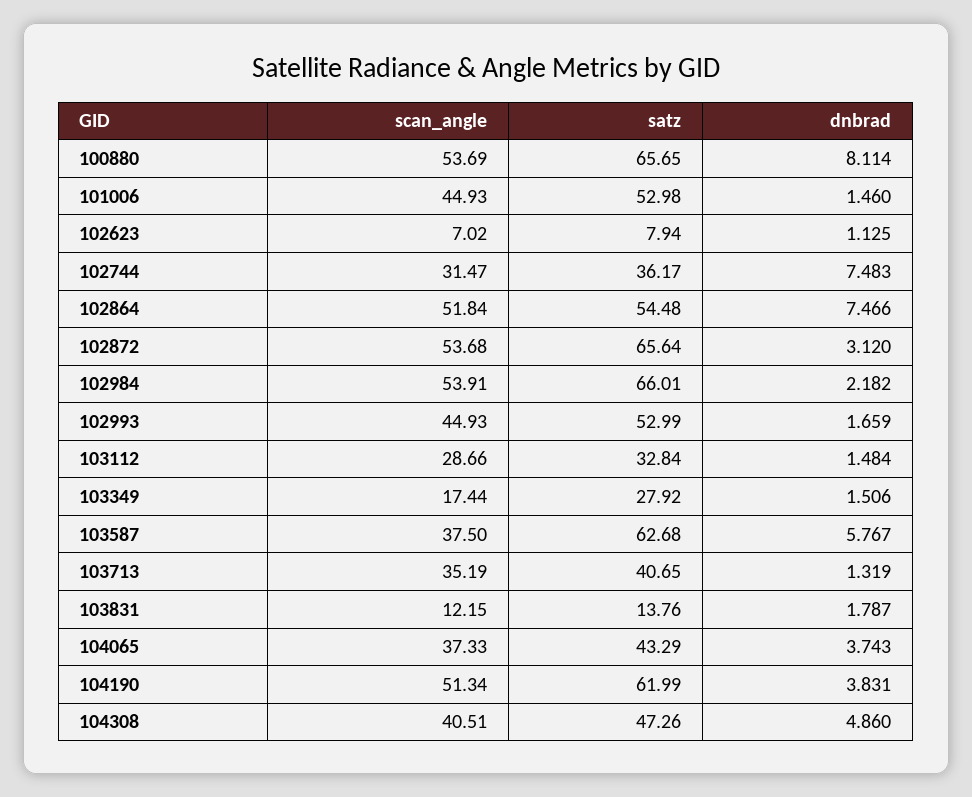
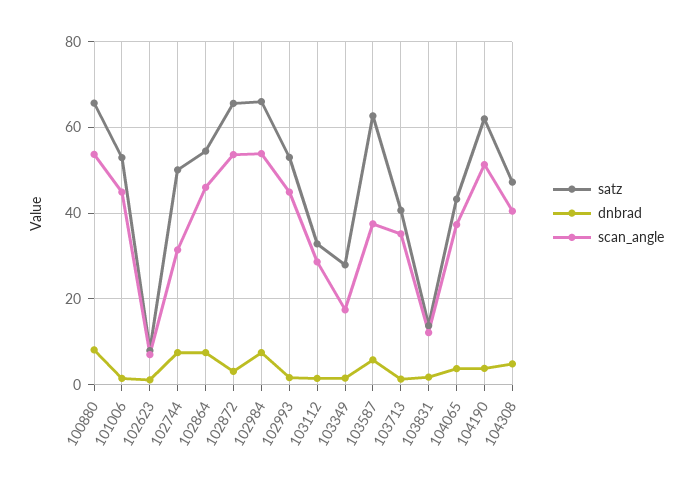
  {
    "scan_angle": {
      "100880": 53.69,
      "101006": 44.93,
      "102623": 7.02,
      "102744": 31.47,
-     "102864": 51.84,
+     "102864": 46,
      "102872": 53.68,
      "102984": 53.91,
      "102993": 44.93,
      "103112": 28.66,
      "103349": 17.44,
      "103587": 37.5,
      "103713": 35.19,
      "103831": 12.15,
      "104065": 37.33,
      "104190": 51.34,
      "104308": 40.51
    },
    "satz": {
      "100880": 65.65,
      "101006": 52.98,
      "102623": 7.94,
-     "102744": 36.17,
+     "102744": 50,
      "102864": 54.48,
      "102872": 65.64,
      "102984": 66.01,
      "102993": 52.99,
      "103112": 32.84,
      "103349": 27.92,
      "103587": 62.68,
      "103713": 40.65,
      "103831": 13.76,
      "104065": 43.29,
      "104190": 61.99,
      "104308": 47.26
    },
    "dnbrad": {
      "100880": 8.114,
      "101006": 1.46,
      "102623": 1.125,
      "102744": 7.483,
      "102864": 7.466,
      "102872": 3.12,
-     "102984": 2.182,
+     "102984": 8,
      "102993": 1.659,
      "103112": 1.484,
      "103349": 1.506,
      "103587": 5.767,
      "103713": 1.319,
      "103831": 1.787,
      "104065": 3.743,
      "104190": 3.831,
      "104308": 4.86
    }
  }

